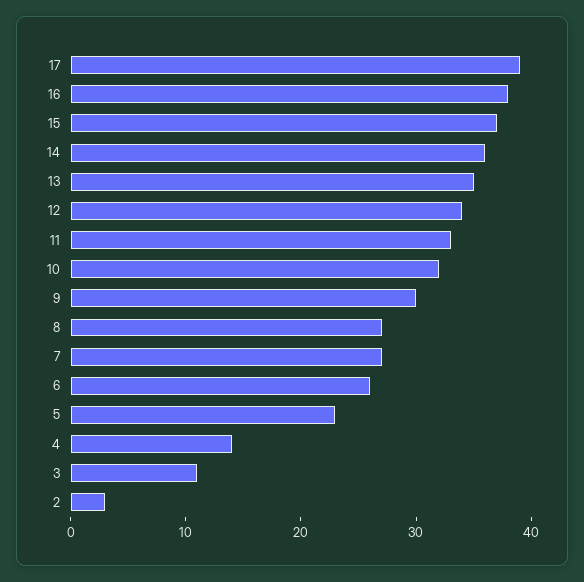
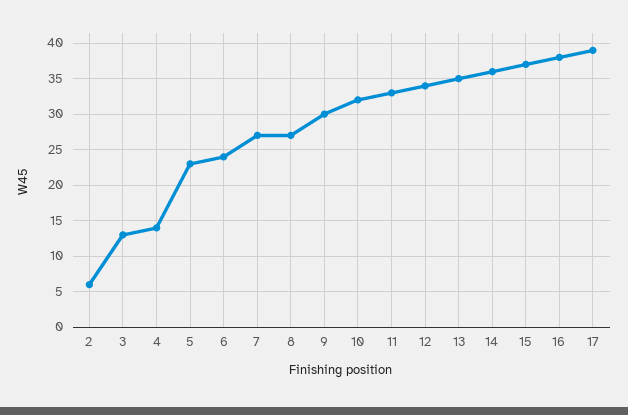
  {
    "17": 39,
    "16": 38,
    "15": 37,
    "14": 36,
    "13": 35,
    "12": 34,
    "11": 33,
    "10": 32,
    "9": 30,
    "8": 27,
    "7": 27,
-   "6": 26,
+   "6": 24,
    "5": 23,
    "4": 14,
-   "3": 11,
+   "3": 13,
-   "2": 3
+   "2": 6
  }

